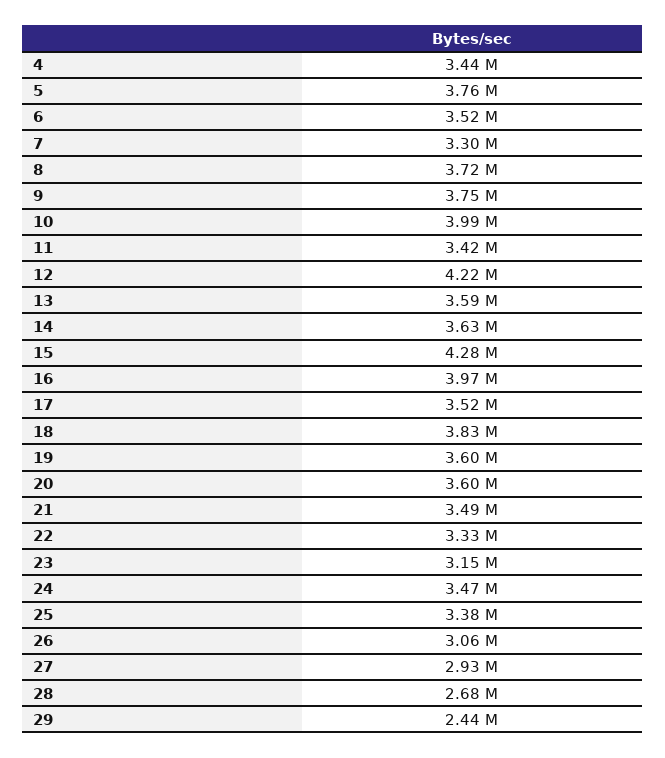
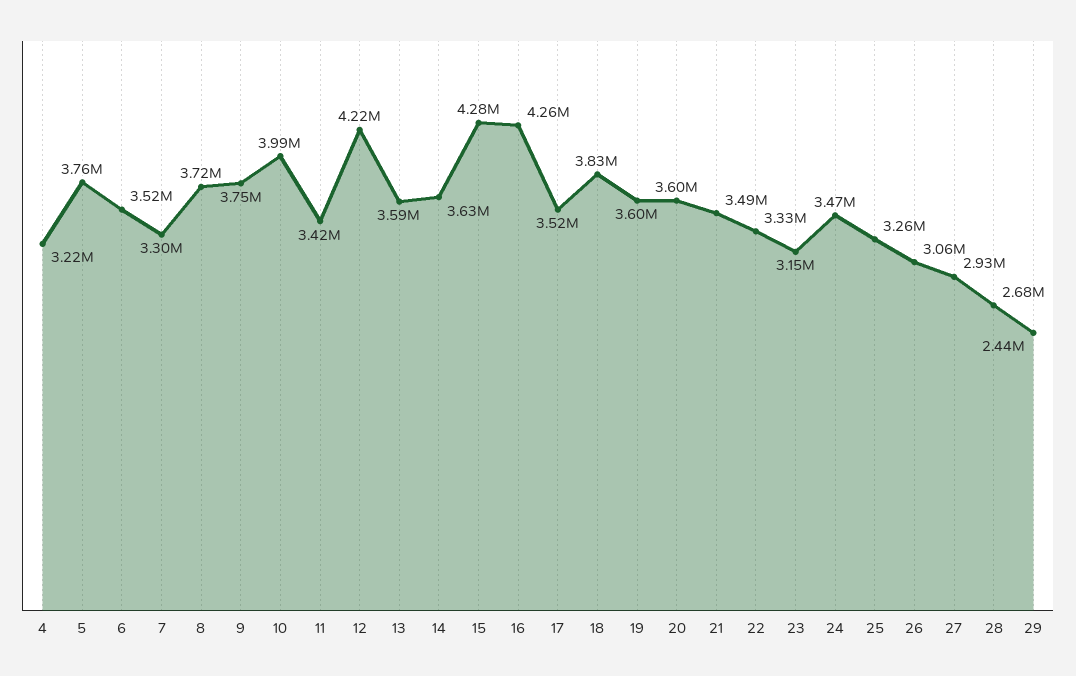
  {
-   "4": 3440000,
+   "4": 3220000,
    "5": 3760000,
    "6": 3520000,
    "7": 3300000,
    "8": 3720000,
    "9": 3750000,
    "10": 3990000,
    "11": 3420000,
    "12": 4220000,
    "13": 3590000,
    "14": 3630000,
    "15": 4280000,
-   "16": 3970000,
+   "16": 4260000,
    "17": 3520000,
    "18": 3830000,
    "19": 3600000,
    "20": 3600000,
    "21": 3490000,
    "22": 3330000,
    "23": 3150000,
    "24": 3470000,
-   "25": 3380000,
+   "25": 3260000,
    "26": 3060000,
    "27": 2930000,
    "28": 2680000,
    "29": 2440000
  }

